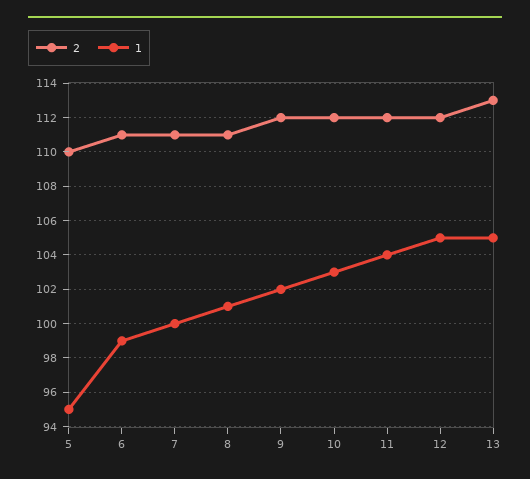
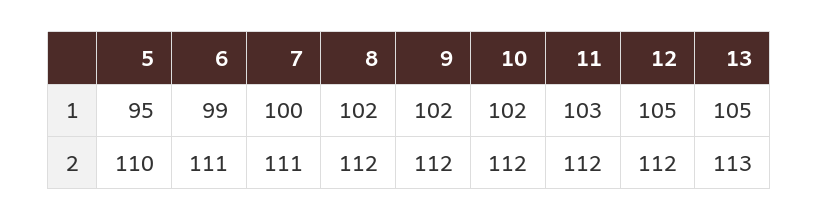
  {
    "2": {
      "5": 110,
      "6": 111,
      "7": 111,
-     "8": 111,
+     "8": 112,
      "9": 112,
      "10": 112,
      "11": 112,
      "12": 112,
      "13": 113
    },
    "1": {
      "5": 95,
      "6": 99,
      "7": 100,
-     "8": 101,
+     "8": 102,
      "9": 102,
-     "10": 103,
+     "10": 102,
-     "11": 104,
+     "11": 103,
      "12": 105,
      "13": 105
    }
  }

